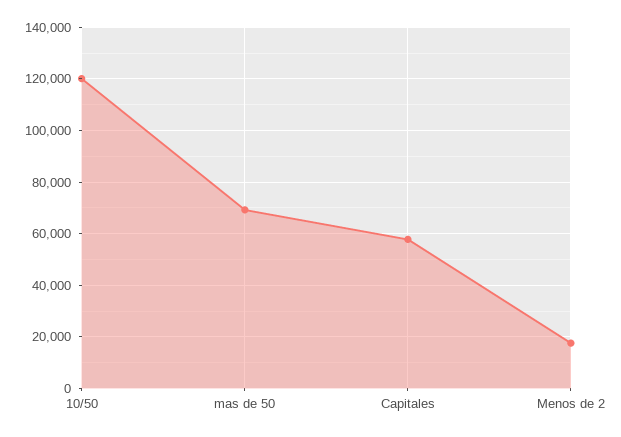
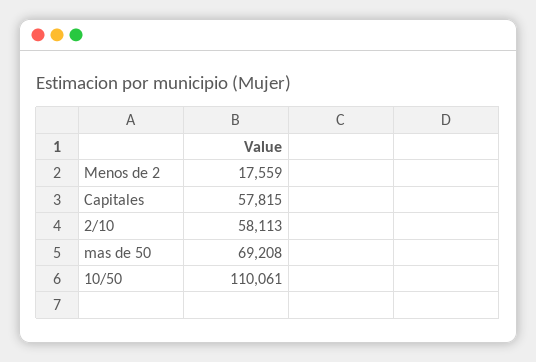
  {
-   "10/50": 120000,
+   "10/50": 110061,
    "mas de 50": 69208,
    "Capitales": 57815,
-   "Menos de 2": 17559
+   "Menos de 2": 17559,
+   "2/10": 58113
  }

